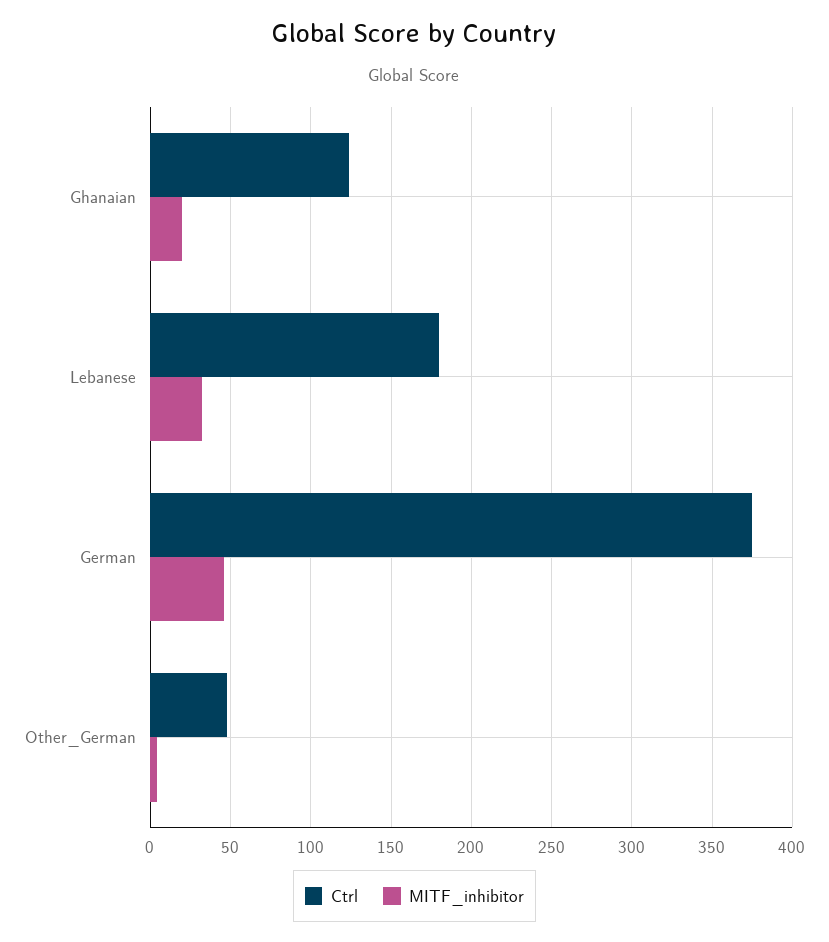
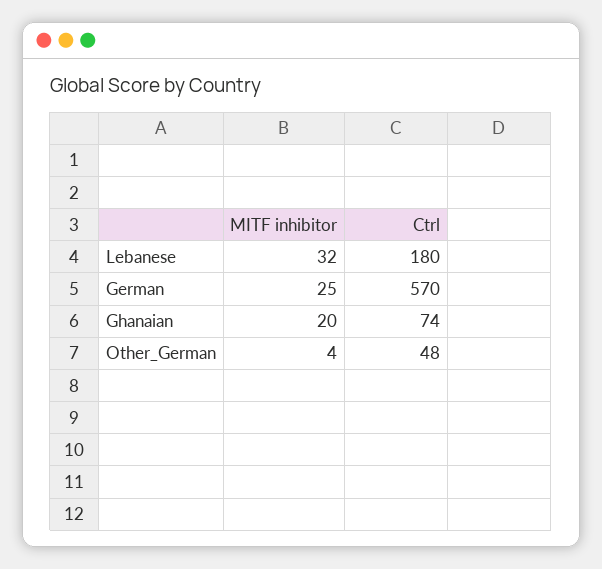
  {
    "Ctrl": {
-     "Ghanaian": 125,
+     "Ghanaian": 74,
      "Lebanese": 180,
-     "German": 375,
+     "German": 570,
      "Other_German": 48
    },
    "MITF_inhibitor": {
      "Ghanaian": 20,
      "Lebanese": 32,
-     "German": 45,
+     "German": 25,
      "Other_German": 4
    }
  }

